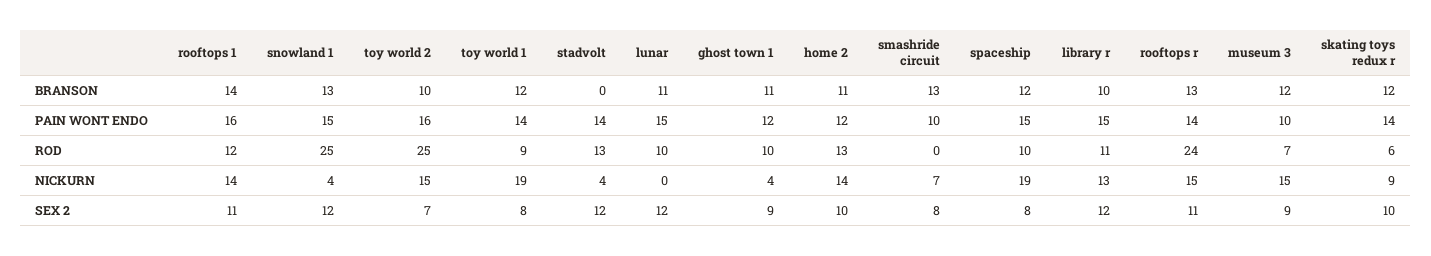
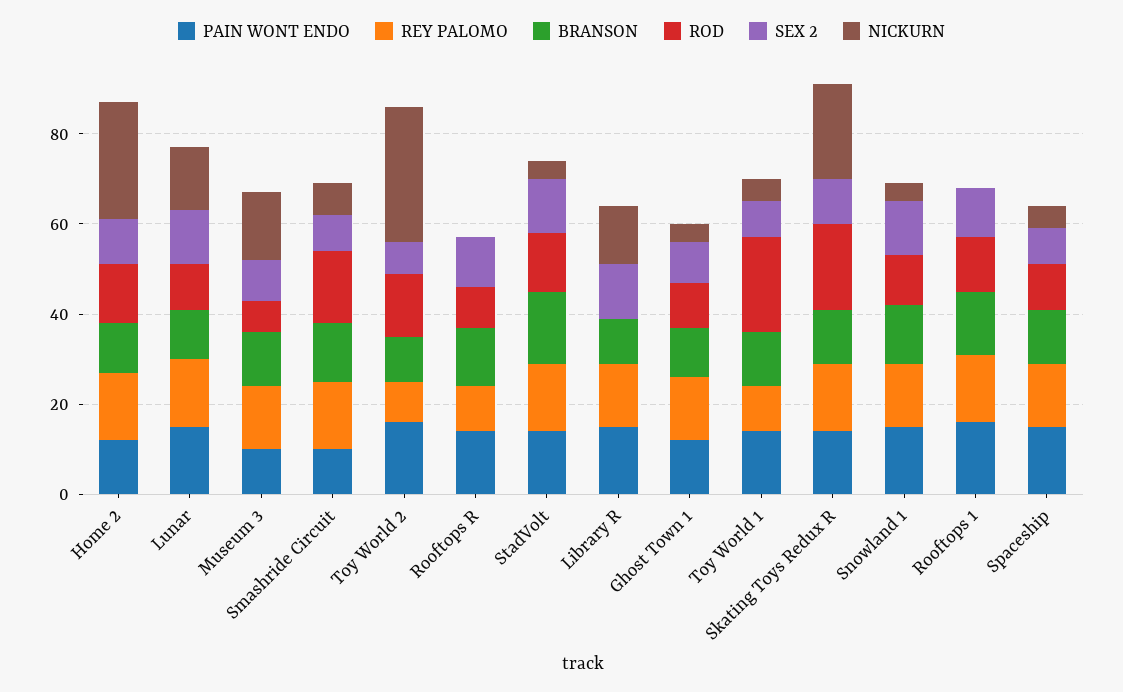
  {
    "BRANSON": {
      "rooftops 1": 14,
      "snowland 1": 13,
      "toy world 2": 10,
      "toy world 1": 12,
-     "stadvolt": 0,
+     "stadvolt": 15,
      "lunar": 11,
      "ghost town 1": 11,
      "home 2": 11,
      "smashride circuit": 13,
      "spaceship": 12,
      "library r": 10,
      "rooftops r": 13,
      "museum 3": 12,
      "skating toys redux r": 12
    },
    "PAIN WONT ENDO": {
      "rooftops 1": 16,
      "snowland 1": 15,
      "toy world 2": 16,
      "toy world 1": 14,
      "stadvolt": 14,
      "lunar": 15,
      "ghost town 1": 12,
      "home 2": 12,
      "smashride circuit": 10,
      "spaceship": 15,
      "library r": 15,
      "rooftops r": 14,
      "museum 3": 10,
      "skating toys redux r": 14
    },
    "ROD": {
      "rooftops 1": 12,
-     "snowland 1": 25,
+     "snowland 1": 10,
-     "toy world 2": 25,
+     "toy world 2": 15,
-     "toy world 1": 9,
+     "toy world 1": 20,
      "stadvolt": 13,
      "lunar": 10,
      "ghost town 1": 10,
      "home 2": 13,
-     "smashride circuit": 0,
+     "smashride circuit": 15,
      "spaceship": 10,
-     "library r": 11,
+     "library r": 0,
-     "rooftops r": 24,
+     "rooftops r": 10,
      "museum 3": 7,
-     "skating toys redux r": 6
+     "skating toys redux r": 20
    },
    "NICKURN": {
-     "rooftops 1": 14,
+     "rooftops 1": 0,
      "snowland 1": 4,
-     "toy world 2": 15,
+     "toy world 2": 30,
-     "toy world 1": 19,
+     "toy world 1": 5,
      "stadvolt": 4,
-     "lunar": 0,
+     "lunar": 15,
      "ghost town 1": 4,
-     "home 2": 14,
+     "home 2": 25,
      "smashride circuit": 7,
-     "spaceship": 19,
+     "spaceship": 5,
      "library r": 13,
-     "rooftops r": 15,
+     "rooftops r": 0,
      "museum 3": 15,
-     "skating toys redux r": 9
+     "skating toys redux r": 20
    },
    "SEX 2": {
      "rooftops 1": 11,
      "snowland 1": 12,
      "toy world 2": 7,
      "toy world 1": 8,
      "stadvolt": 12,
      "lunar": 12,
      "ghost town 1": 9,
      "home 2": 10,
      "smashride circuit": 8,
      "spaceship": 8,
      "library r": 12,
      "rooftops r": 11,
      "museum 3": 9,
      "skating toys redux r": 10
-   }
+   },
+   "REY PALOMO": {
+     "home 2": 15,
+     "lunar": 15,
+     "museum 3": 15,
+     "smashride circuit": 15,
+     "toy world 2": 10,
+     "rooftops r": 10,
+     "stadvolt": 15,
+     "library r": 15,
+     "ghost town 1": 15,
+     "toy world 1": 10,
+     "skating toys redux r": 15,
+     "snowland 1": 15,
+     "rooftops 1": 15,
+     "spaceship": 15
+   }
  }

